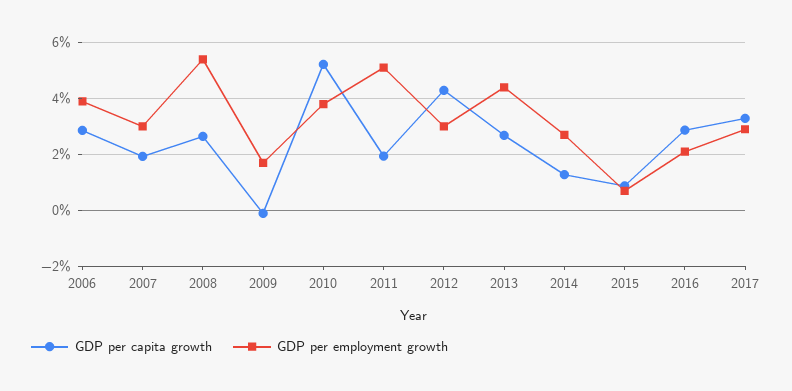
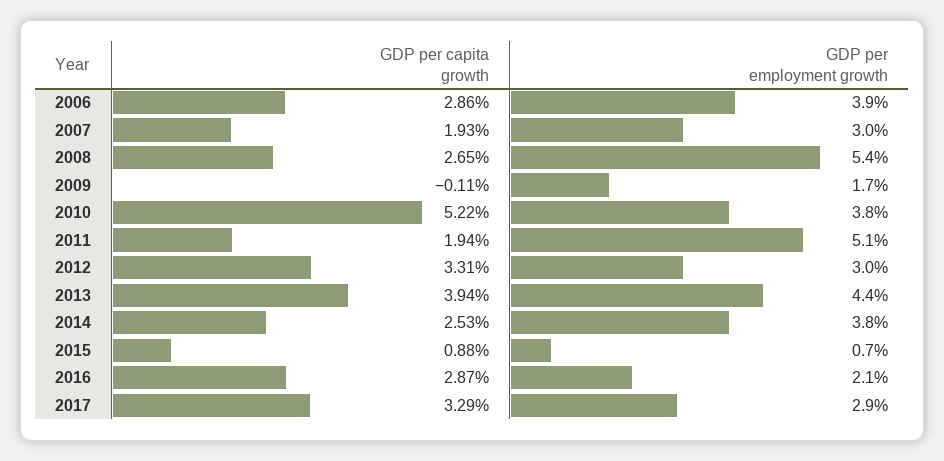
  {
    "GDP per capita growth": {
      "2006": 2.86,
      "2007": 1.93,
      "2008": 2.65,
      "2009": -0.11,
      "2010": 5.22,
      "2011": 1.94,
-     "2012": 4.25,
+     "2012": 3.31,
-     "2013": 2.75,
+     "2013": 3.94,
-     "2014": 1.25,
+     "2014": 2.53,
      "2015": 0.88,
      "2016": 2.87,
      "2017": 3.29
    },
    "GDP per employment growth": {
      "2006": 3.9,
      "2007": 3,
      "2008": 5.4,
      "2009": 1.7,
      "2010": 3.8,
      "2011": 5.1,
      "2012": 3,
      "2013": 4.4,
-     "2014": 2.75,
+     "2014": 3.8,
      "2015": 0.7,
      "2016": 2.1,
      "2017": 2.9
    }
  }

